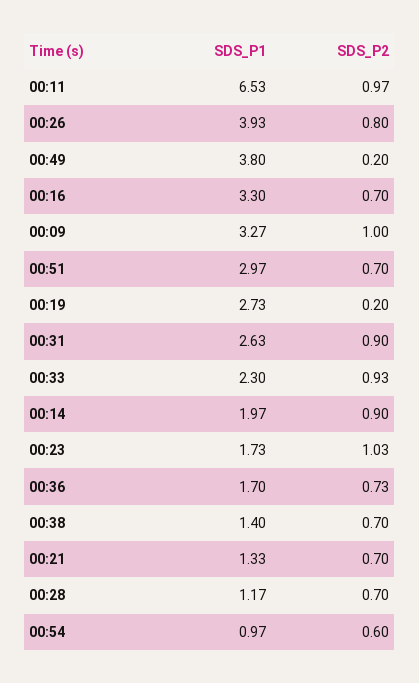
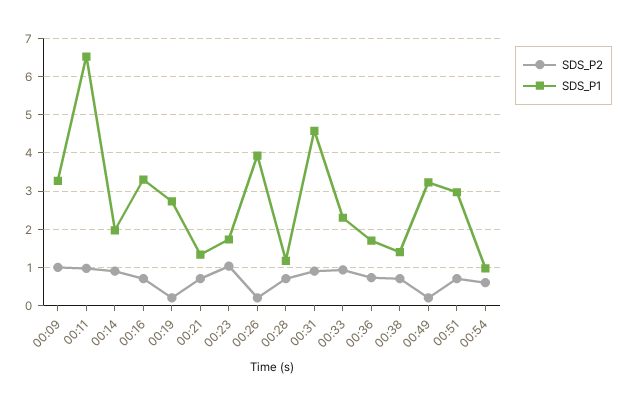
  {
    "SDS_P1": {
      "00:11": 6.53,
      "00:26": 3.93,
-     "00:49": 3.8,
+     "00:49": 3.2,
      "00:16": 3.3,
      "00:09": 3.27,
      "00:51": 2.97,
      "00:19": 2.73,
-     "00:31": 2.63,
+     "00:31": 4.6,
      "00:33": 2.3,
      "00:14": 1.97,
      "00:23": 1.73,
      "00:36": 1.7,
      "00:38": 1.4,
      "00:21": 1.33,
      "00:28": 1.17,
      "00:54": 0.97
    },
    "SDS_P2": {
      "00:11": 0.97,
-     "00:26": 0.8,
+     "00:26": 0.2,
      "00:49": 0.2,
      "00:16": 0.7,
      "00:09": 1,
      "00:51": 0.7,
      "00:19": 0.2,
      "00:31": 0.9,
      "00:33": 0.93,
      "00:14": 0.9,
      "00:23": 1.03,
      "00:36": 0.73,
      "00:38": 0.7,
      "00:21": 0.7,
      "00:28": 0.7,
      "00:54": 0.6
    }
  }

